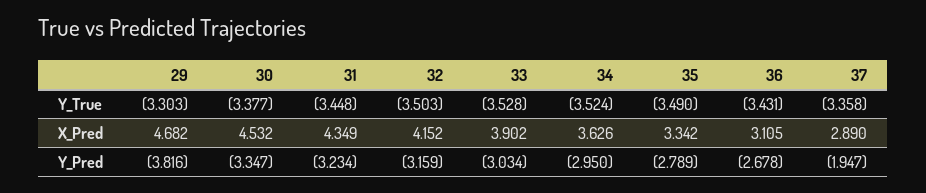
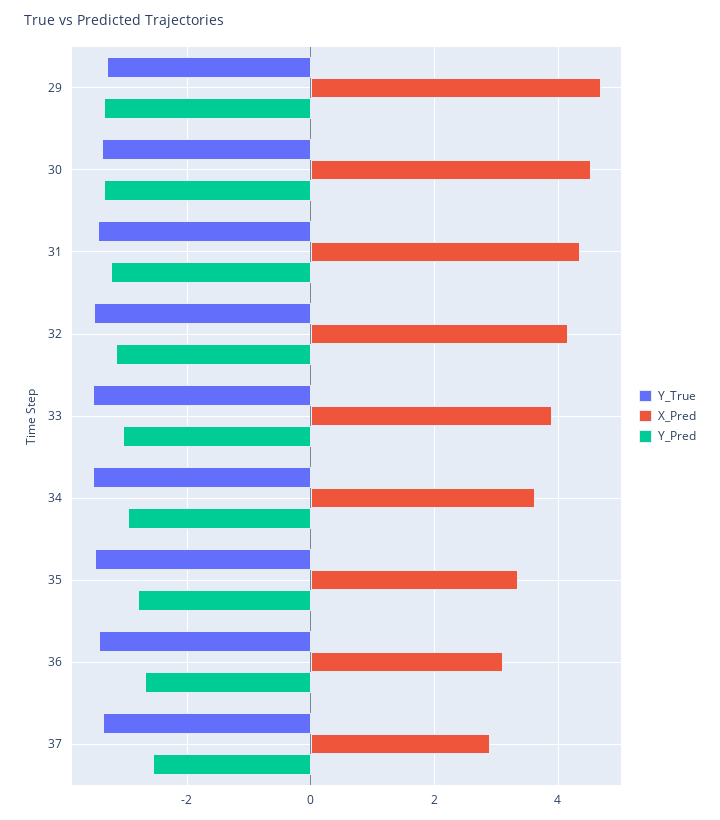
  {
    "Y_True": {
      "29": -3.303,
      "30": -3.377,
      "31": -3.448,
      "32": -3.503,
      "33": -3.528,
      "34": -3.524,
      "35": -3.49,
      "36": -3.431,
      "37": -3.358
    },
    "X_Pred": {
      "29": 4.682,
      "30": 4.532,
      "31": 4.349,
      "32": 4.152,
      "33": 3.902,
      "34": 3.626,
      "35": 3.342,
      "36": 3.105,
      "37": 2.89
    },
    "Y_Pred": {
-     "29": -3.816,
+     "29": -3.4,
      "30": -3.347,
      "31": -3.234,
      "32": -3.159,
      "33": -3.034,
      "34": -2.95,
      "35": -2.789,
      "36": -2.678,
-     "37": -1.947
+     "37": -2.6
    }
  }

